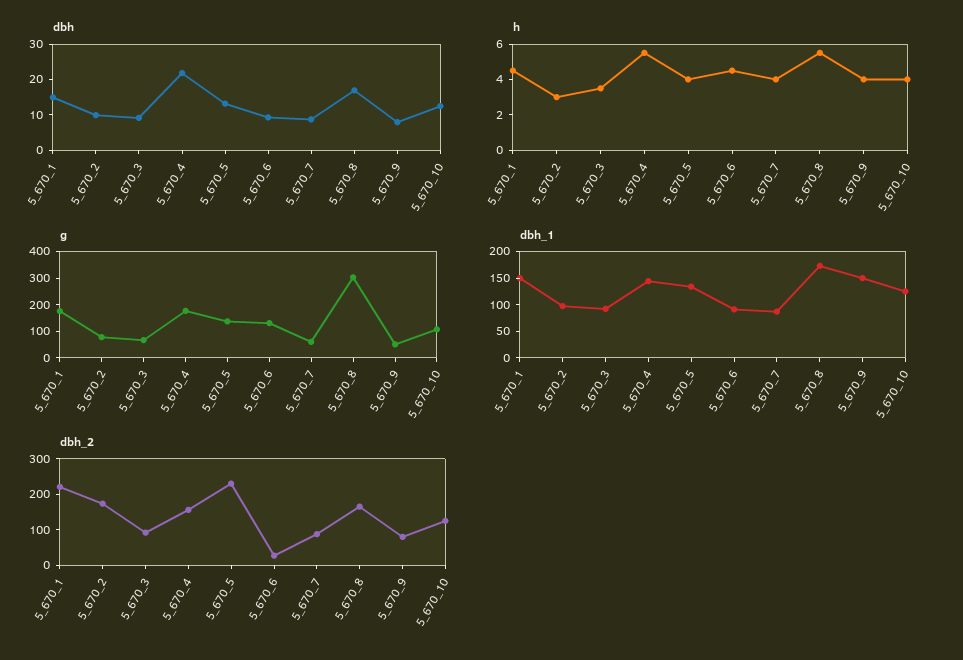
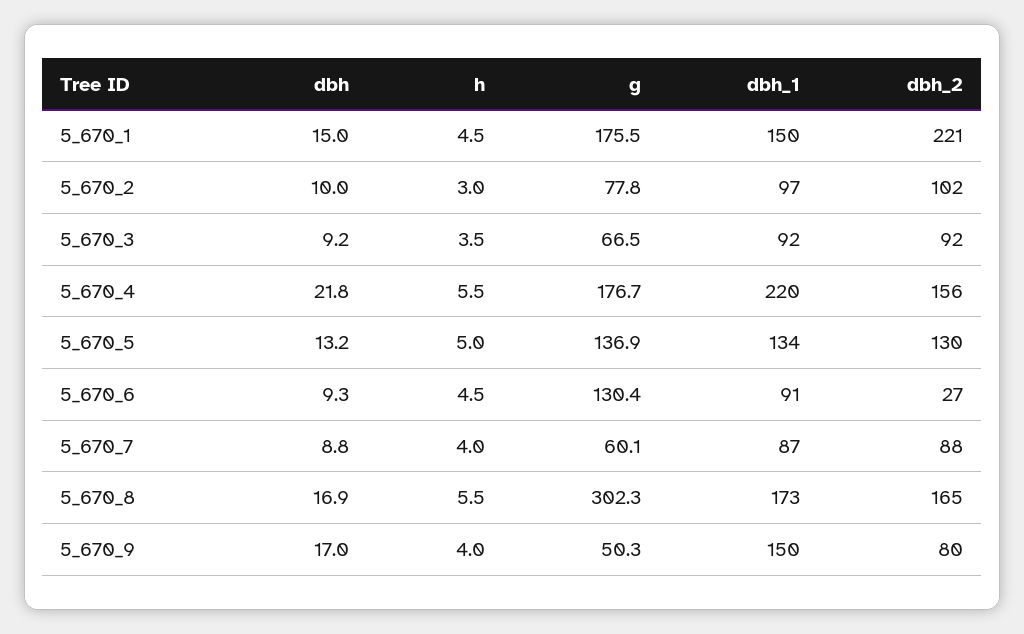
  {
    "dbh": {
      "5_670_1": 15,
      "5_670_2": 10,
      "5_670_3": 9.2,
      "5_670_4": 21.8,
      "5_670_5": 13.2,
      "5_670_6": 9.3,
      "5_670_7": 8.8,
      "5_670_8": 16.9,
-     "5_670_9": 7.5,
+     "5_670_9": 17
-     "5_670_10": 12.5
    },
    "h": {
      "5_670_1": 4.5,
      "5_670_2": 3,
      "5_670_3": 3.5,
      "5_670_4": 5.5,
-     "5_670_5": 4,
+     "5_670_5": 5,
      "5_670_6": 4.5,
      "5_670_7": 4,
      "5_670_8": 5.5,
-     "5_670_9": 4,
+     "5_670_9": 4
-     "5_670_10": 4
    },
    "g": {
      "5_670_1": 175.5,
      "5_670_2": 77.8,
      "5_670_3": 66.5,
      "5_670_4": 176.7,
      "5_670_5": 136.9,
      "5_670_6": 130.4,
      "5_670_7": 60.1,
      "5_670_8": 302.3,
-     "5_670_9": 50.3,
+     "5_670_9": 50.3
-     "5_670_10": 100
    },
    "dbh_1": {
      "5_670_1": 150,
      "5_670_2": 97,
      "5_670_3": 92,
-     "5_670_4": 150,
+     "5_670_4": 220,
      "5_670_5": 134,
      "5_670_6": 91,
      "5_670_7": 87,
      "5_670_8": 173,
-     "5_670_9": 150,
+     "5_670_9": 150
-     "5_670_10": 125
    },
    "dbh_2": {
      "5_670_1": 221,
-     "5_670_2": 175,
+     "5_670_2": 102,
      "5_670_3": 92,
      "5_670_4": 156,
-     "5_670_5": 225,
+     "5_670_5": 130,
      "5_670_6": 27,
      "5_670_7": 88,
      "5_670_8": 165,
-     "5_670_9": 80,
+     "5_670_9": 80
-     "5_670_10": 125
    }
  }

